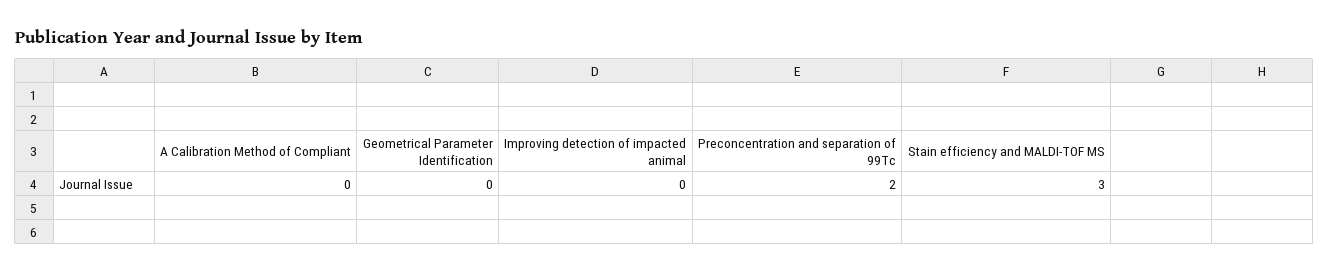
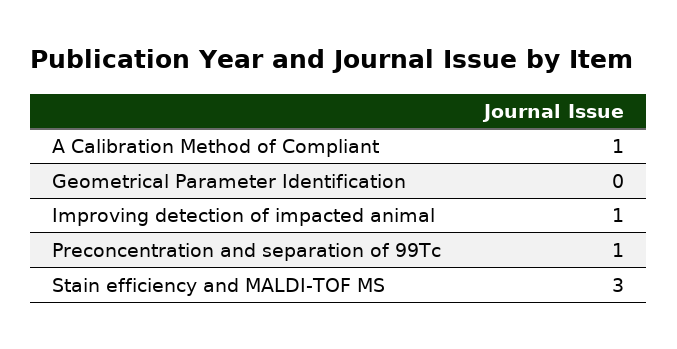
  {
-   "A Calibration Method of Compliant": 0,
+   "A Calibration Method of Compliant": 1,
    "Geometrical Parameter Identification": 0,
-   "Improving detection of impacted animal": 0,
+   "Improving detection of impacted animal": 1,
-   "Preconcentration and separation of 99Tc": 2,
+   "Preconcentration and separation of 99Tc": 1,
    "Stain efficiency and MALDI-TOF MS": 3
  }

